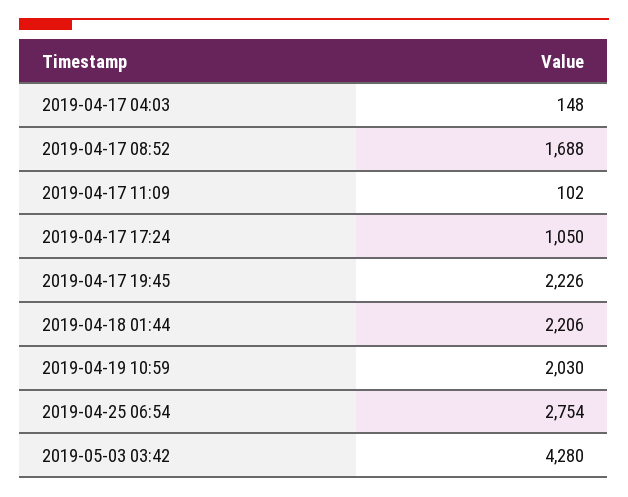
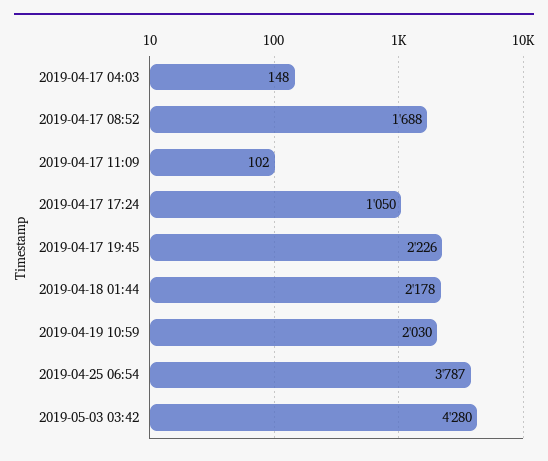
  {
    "2019-04-17 04:03": 148,
    "2019-04-17 08:52": 1688,
    "2019-04-17 11:09": 102,
    "2019-04-17 17:24": 1050,
    "2019-04-17 19:45": 2226,
-   "2019-04-18 01:44": 2206,
+   "2019-04-18 01:44": 2178,
    "2019-04-19 10:59": 2030,
-   "2019-04-25 06:54": 2754,
+   "2019-04-25 06:54": 3787,
    "2019-05-03 03:42": 4280
  }

